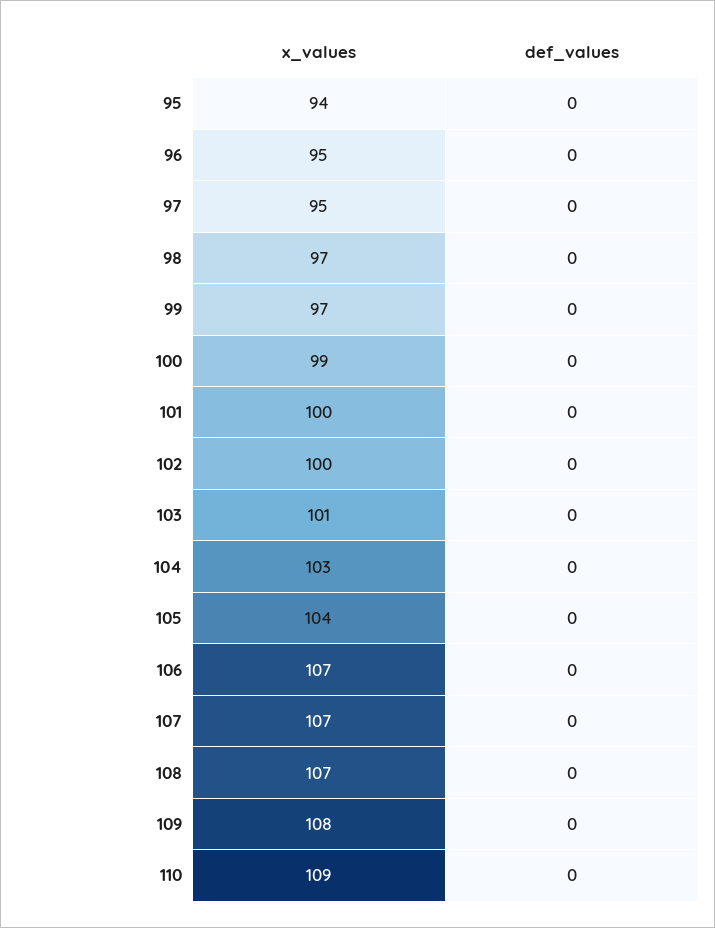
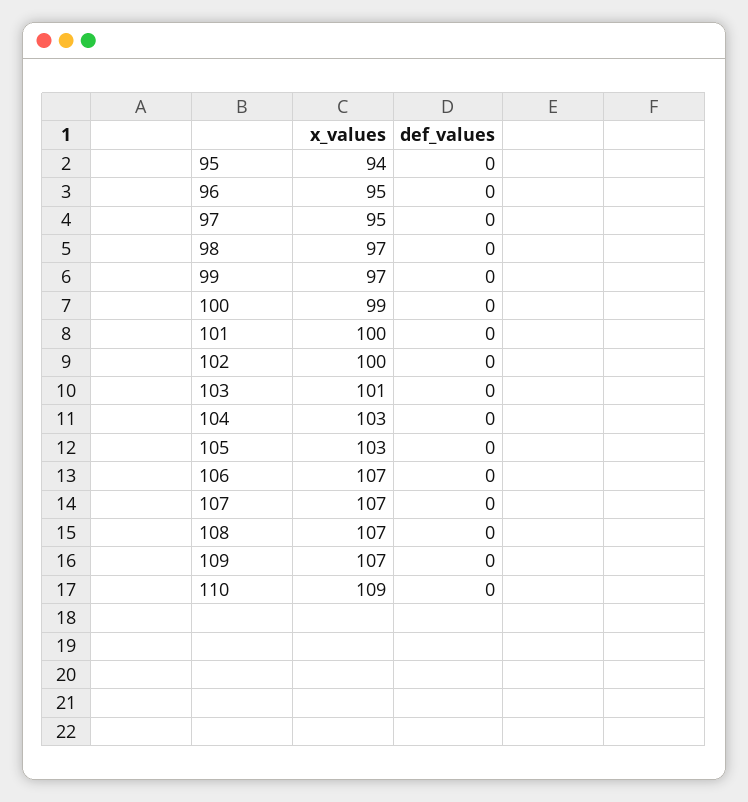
  {
    "x_values": {
      "95": 94,
      "96": 95,
      "97": 95,
      "98": 97,
      "99": 97,
      "100": 99,
      "101": 100,
      "102": 100,
      "103": 101,
      "104": 103,
-     "105": 104,
+     "105": 103,
      "106": 107,
      "107": 107,
      "108": 107,
-     "109": 108,
+     "109": 107,
      "110": 109
    },
    "def_values": {
      "95": 0,
      "96": 0,
      "97": 0,
      "98": 0,
      "99": 0,
      "100": 0,
      "101": 0,
      "102": 0,
      "103": 0,
      "104": 0,
      "105": 0,
      "106": 0,
      "107": 0,
      "108": 0,
      "109": 0,
      "110": 0
    }
  }

